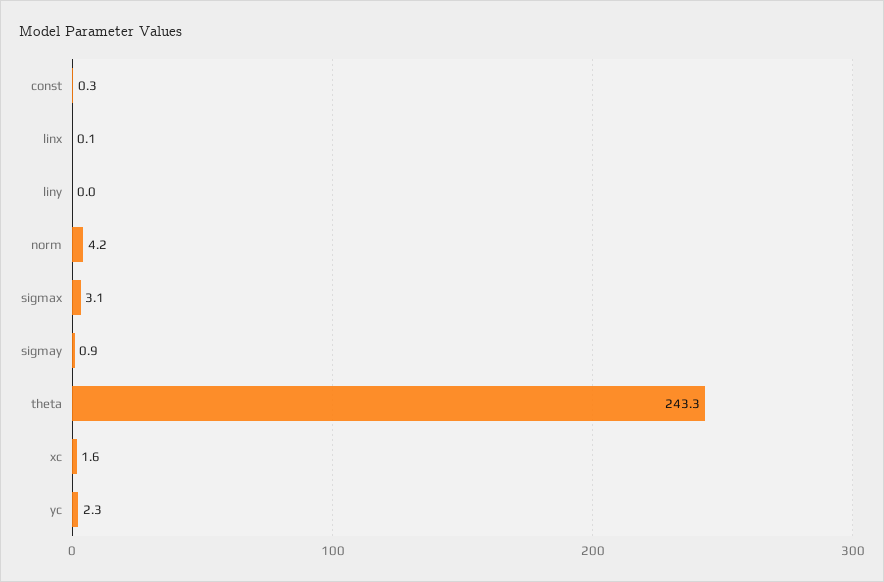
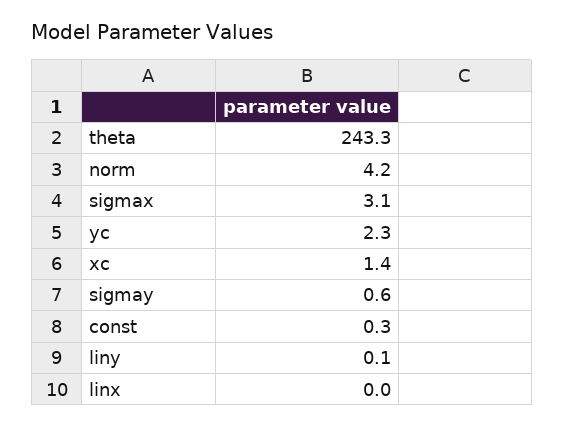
  {
    "const": 0.3,
-   "linx": 0.1,
+   "linx": 0,
-   "liny": 0,
+   "liny": 0.1,
    "norm": 4.2,
    "sigmax": 3.1,
-   "sigmay": 0.9,
+   "sigmay": 0.6,
    "theta": 243.3,
-   "xc": 1.6,
+   "xc": 1.4,
    "yc": 2.3
  }

